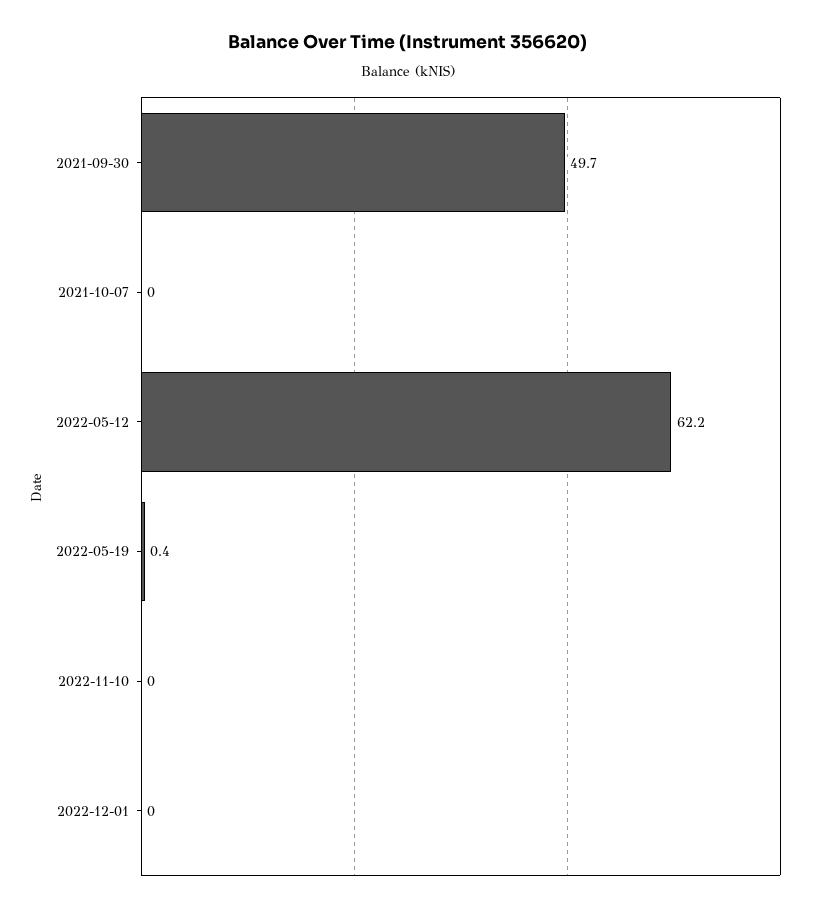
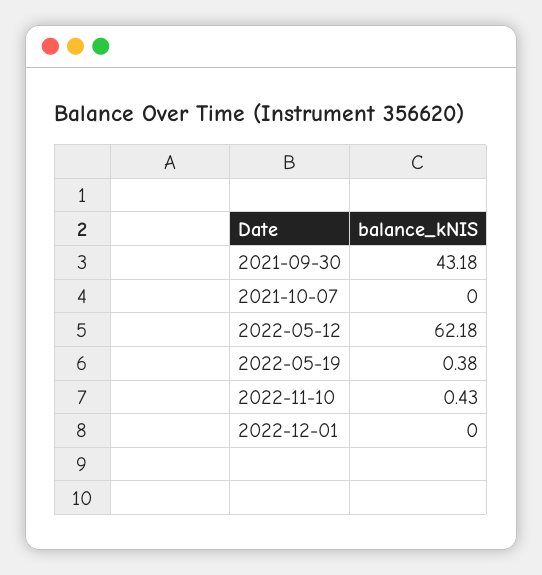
  {
-   "2021-09-30": 49.7,
+   "2021-09-30": 43.18,
    "2021-10-07": 0,
    "2022-05-12": 62.18,
    "2022-05-19": 0.38,
-   "2022-11-10": 0,
+   "2022-11-10": 0.43,
    "2022-12-01": 0
  }

